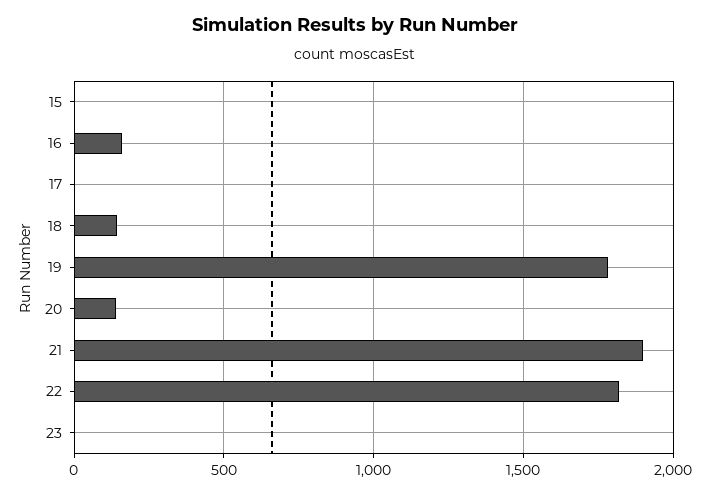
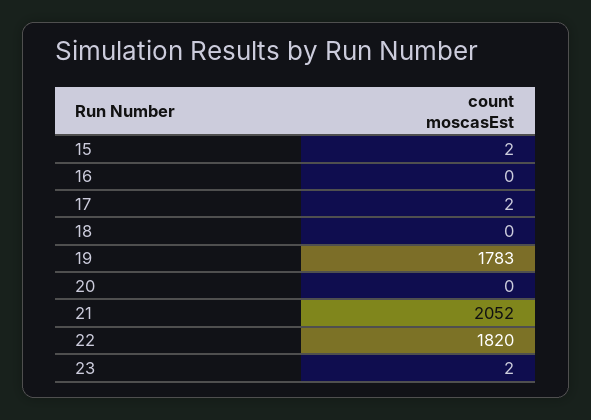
  {
    "15": 2,
-   "16": 150,
+   "16": 0,
    "17": 2,
-   "18": 150,
+   "18": 0,
    "19": 1783,
-   "20": 150,
+   "20": 0,
-   "21": 1900,
+   "21": 2052,
    "22": 1820,
    "23": 2
  }

